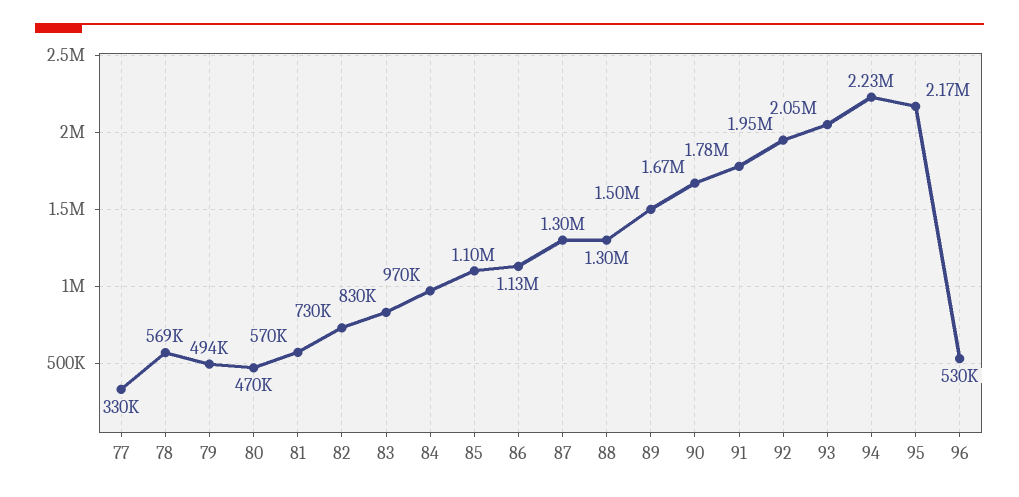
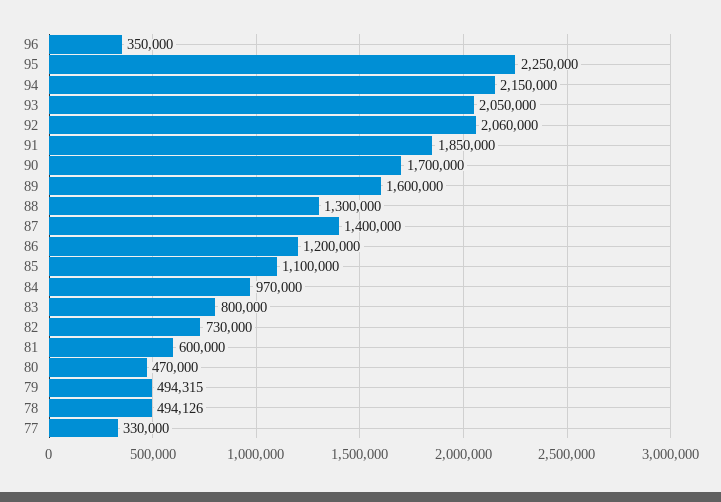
  {
    "77": 330000,
-   "78": 569000,
+   "78": 494126,
    "79": 494315,
    "80": 470000,
-   "81": 570000,
+   "81": 600000,
    "82": 730000,
-   "83": 830000,
+   "83": 800000,
    "84": 970000,
    "85": 1100000,
-   "86": 1130000,
+   "86": 1200000,
-   "87": 1300000,
+   "87": 1400000,
    "88": 1300000,
-   "89": 1500000,
+   "89": 1600000,
-   "90": 1670000,
+   "90": 1700000,
-   "91": 1780000,
+   "91": 1850000,
-   "92": 1950000,
+   "92": 2060000,
    "93": 2050000,
-   "94": 2230000,
+   "94": 2150000,
-   "95": 2170000,
+   "95": 2250000,
-   "96": 530000
+   "96": 350000
  }

